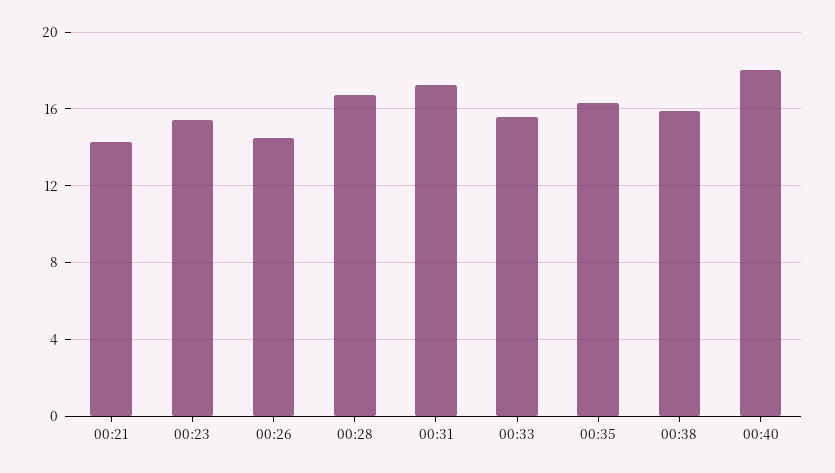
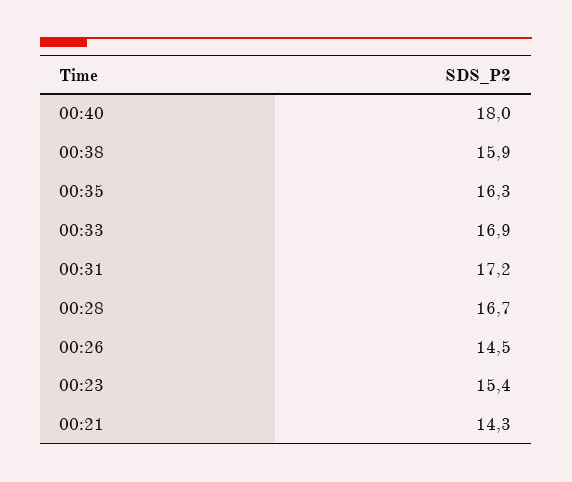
  {
    "00:21": 14.3,
    "00:23": 15.4,
    "00:26": 14.5,
    "00:28": 16.7,
    "00:31": 17.2,
-   "00:33": 15.5,
+   "00:33": 16.9,
    "00:35": 16.3,
    "00:38": 15.9,
    "00:40": 18
  }

